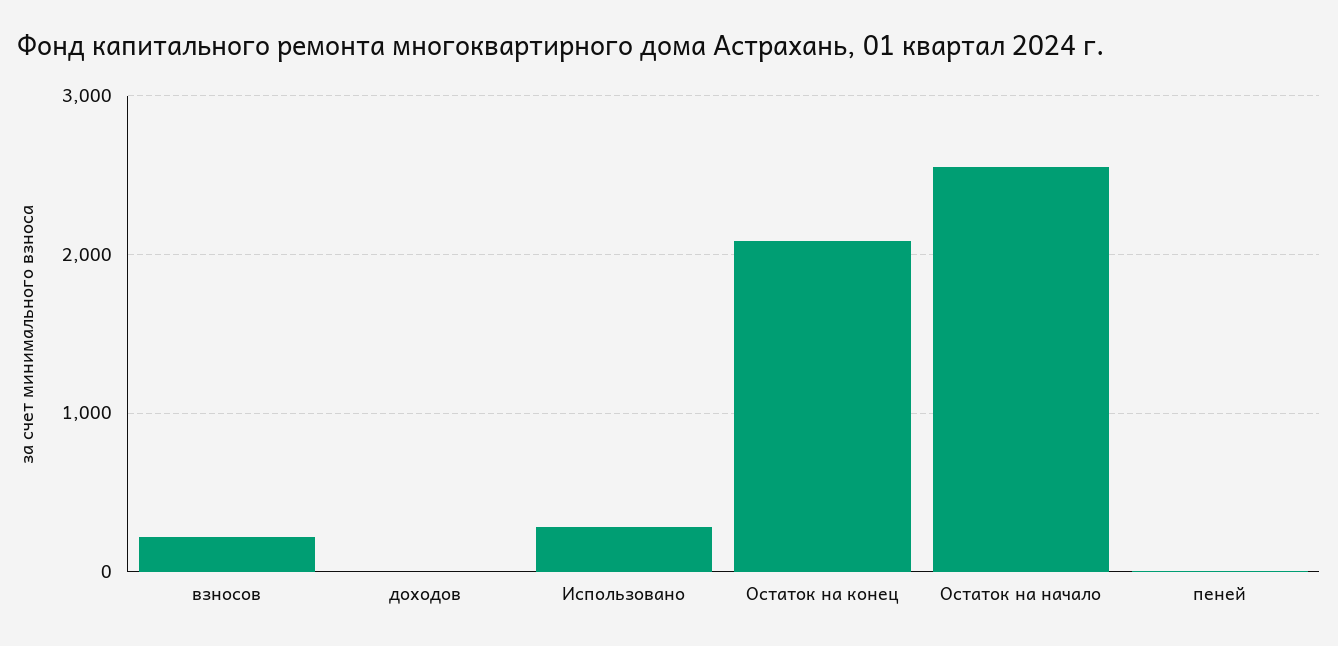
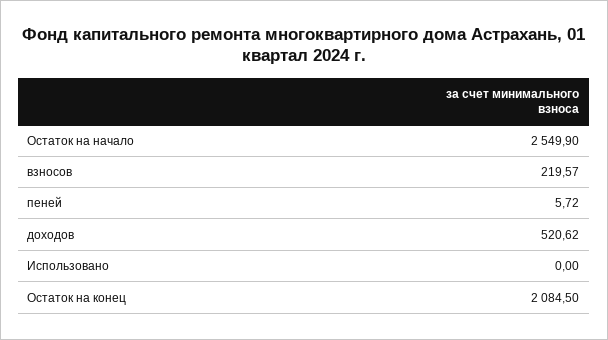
  {
    "взносов": 219.57,
-   "доходов": 0,
+   "доходов": 520.62,
-   "Использовано": 300,
+   "Использовано": 0,
    "Остаток на конец": 2084.5,
    "Остаток на начало": 2549.9,
    "пеней": 5.72
  }

